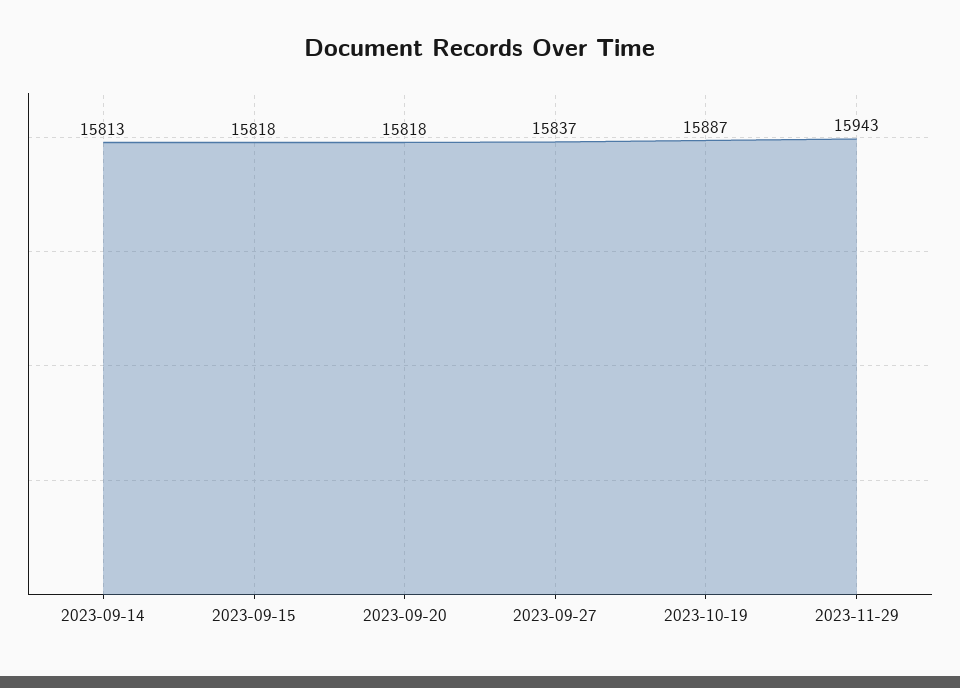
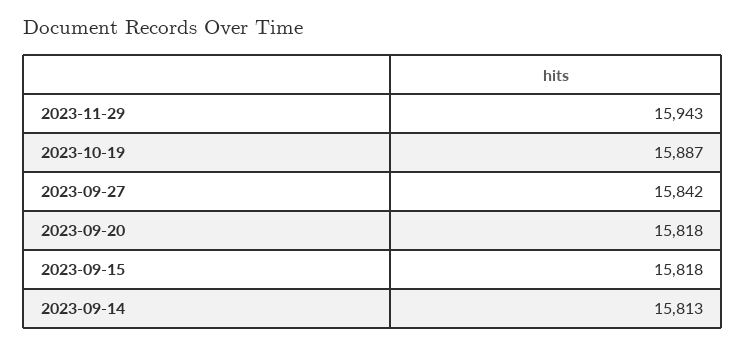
  {
    "2023-09-14": 15813,
    "2023-09-15": 15818,
    "2023-09-20": 15818,
-   "2023-09-27": 15837,
+   "2023-09-27": 15842,
    "2023-10-19": 15887,
    "2023-11-29": 15943
  }

